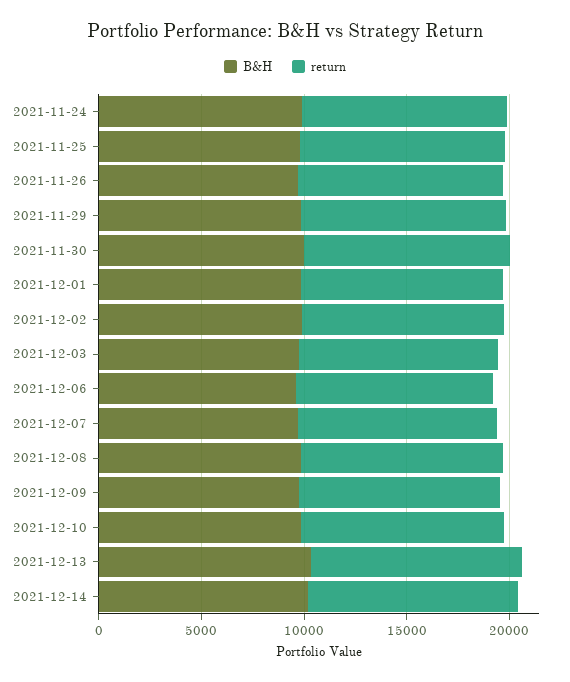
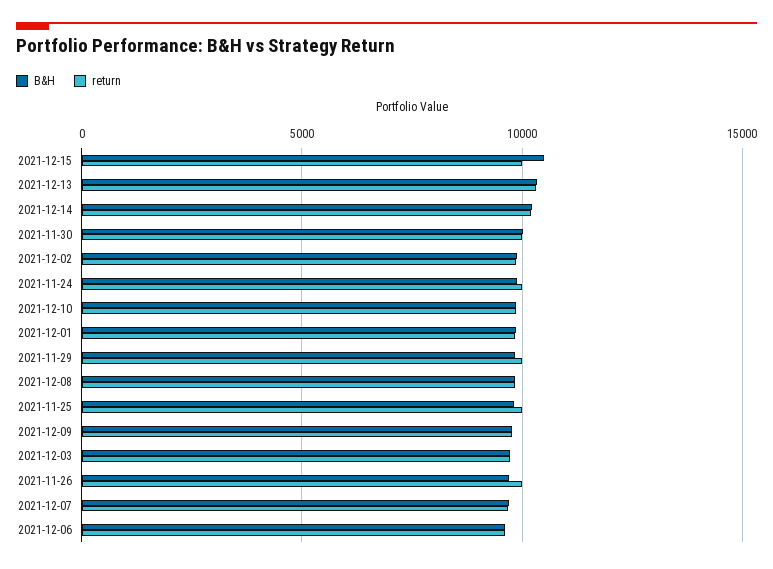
  {
    "B&H": {
      "2021-11-24": 10000,
      "2021-11-25": 10000,
      "2021-11-26": 9500,
      "2021-11-29": 10000,
      "2021-11-30": 10000,
      "2021-12-01": 10000,
      "2021-12-02": 10000,
      "2021-12-03": 9500,
      "2021-12-06": 9500,
      "2021-12-07": 9500,
      "2021-12-08": 10000,
      "2021-12-09": 10000,
      "2021-12-10": 10000,
      "2021-12-13": 10500,
-     "2021-12-14": 10000
+     "2021-12-14": 10000,
+     "2021-12-15": 10500
    },
    "return": {
      "2021-11-24": 10000,
      "2021-11-25": 10000,
      "2021-11-26": 10000,
      "2021-11-29": 10000,
      "2021-11-30": 10000,
      "2021-12-01": 10000,
      "2021-12-02": 10000,
      "2021-12-03": 9500,
      "2021-12-06": 9500,
      "2021-12-07": 9500,
      "2021-12-08": 10000,
      "2021-12-09": 10000,
      "2021-12-10": 10000,
      "2021-12-13": 10500,
-     "2021-12-14": 10000
+     "2021-12-14": 10000,
+     "2021-12-15": 10000
    }
  }

